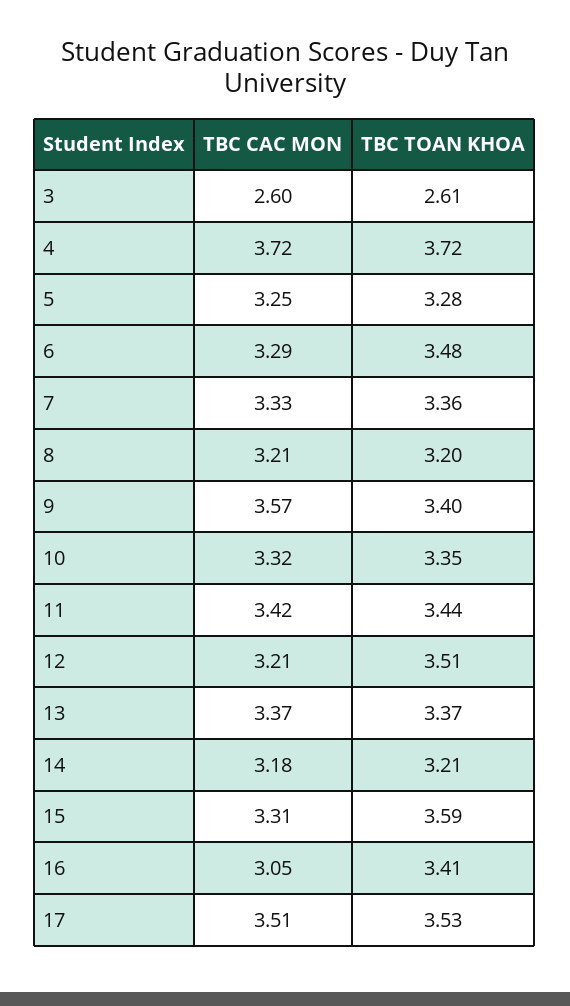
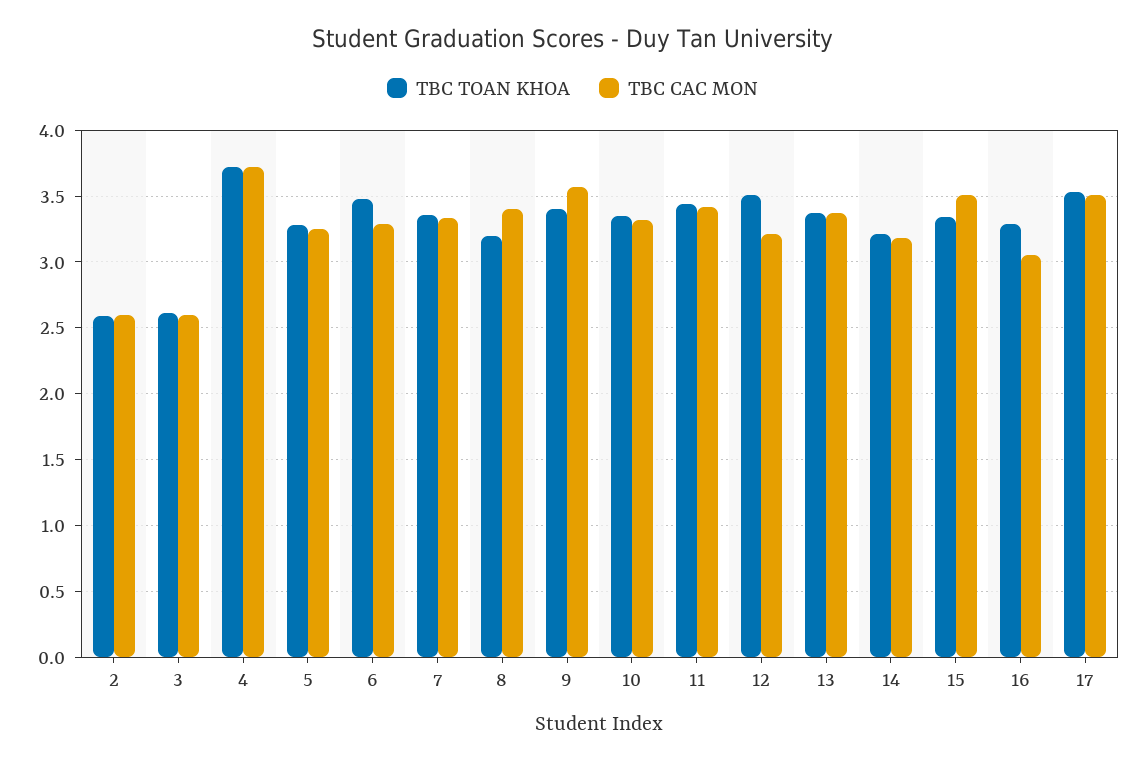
  {
    "TBC CAC MON": {
      "3": 2.6,
      "4": 3.72,
      "5": 3.25,
      "6": 3.29,
      "7": 3.33,
-     "8": 3.21,
+     "8": 3.4,
      "9": 3.57,
      "10": 3.32,
      "11": 3.42,
      "12": 3.21,
      "13": 3.37,
      "14": 3.18,
-     "15": 3.31,
+     "15": 3.5,
      "16": 3.05,
-     "17": 3.51
+     "17": 3.51,
+     "2": 2.6
    },
    "TBC TOAN KHOA": {
      "3": 2.61,
      "4": 3.72,
      "5": 3.28,
      "6": 3.48,
      "7": 3.36,
      "8": 3.2,
      "9": 3.4,
      "10": 3.35,
      "11": 3.44,
      "12": 3.51,
      "13": 3.37,
      "14": 3.21,
-     "15": 3.59,
+     "15": 3.35,
-     "16": 3.41,
+     "16": 3.3,
-     "17": 3.53
+     "17": 3.53,
+     "2": 2.6
    }
  }

